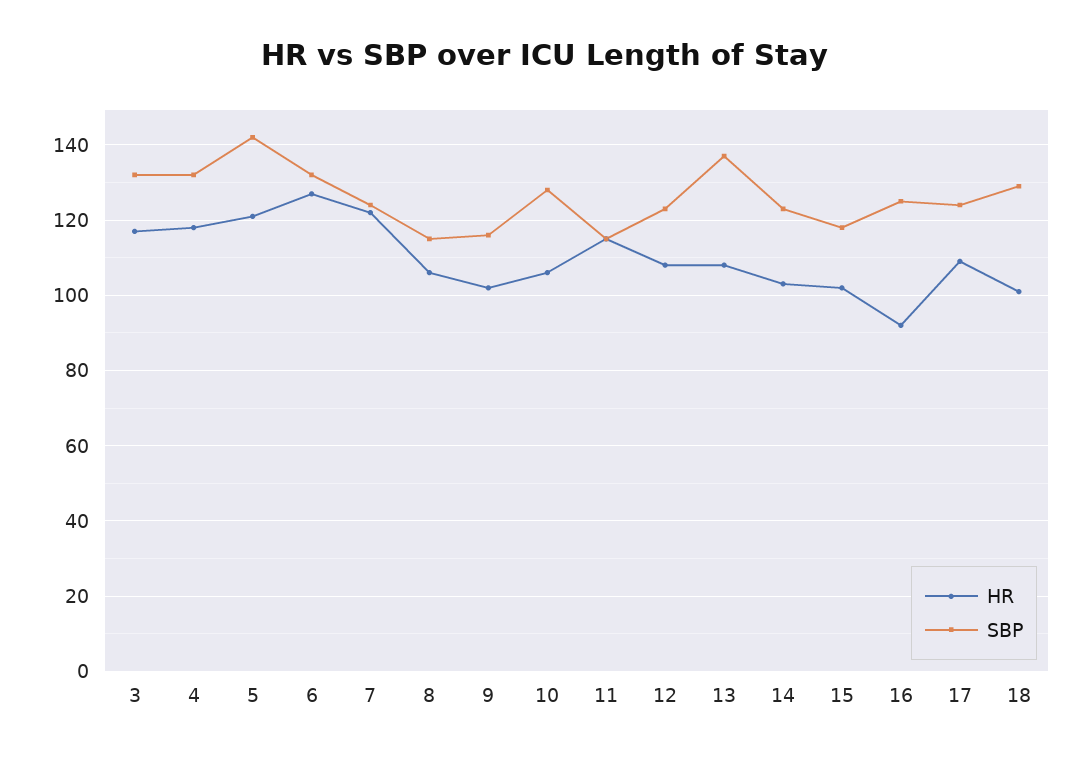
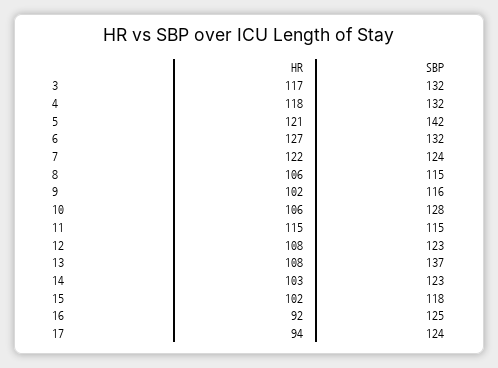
  {
    "HR": {
      "3": 117,
      "4": 118,
      "5": 121,
      "6": 127,
      "7": 122,
      "8": 106,
      "9": 102,
      "10": 106,
      "11": 115,
      "12": 108,
      "13": 108,
      "14": 103,
      "15": 102,
      "16": 92,
-     "17": 110,
+     "17": 94
-     "18": 100
    },
    "SBP": {
      "3": 132,
      "4": 132,
      "5": 142,
      "6": 132,
      "7": 124,
      "8": 115,
      "9": 116,
      "10": 128,
      "11": 115,
      "12": 123,
      "13": 137,
      "14": 123,
      "15": 118,
      "16": 125,
-     "17": 124,
+     "17": 124
-     "18": 130
    }
  }

